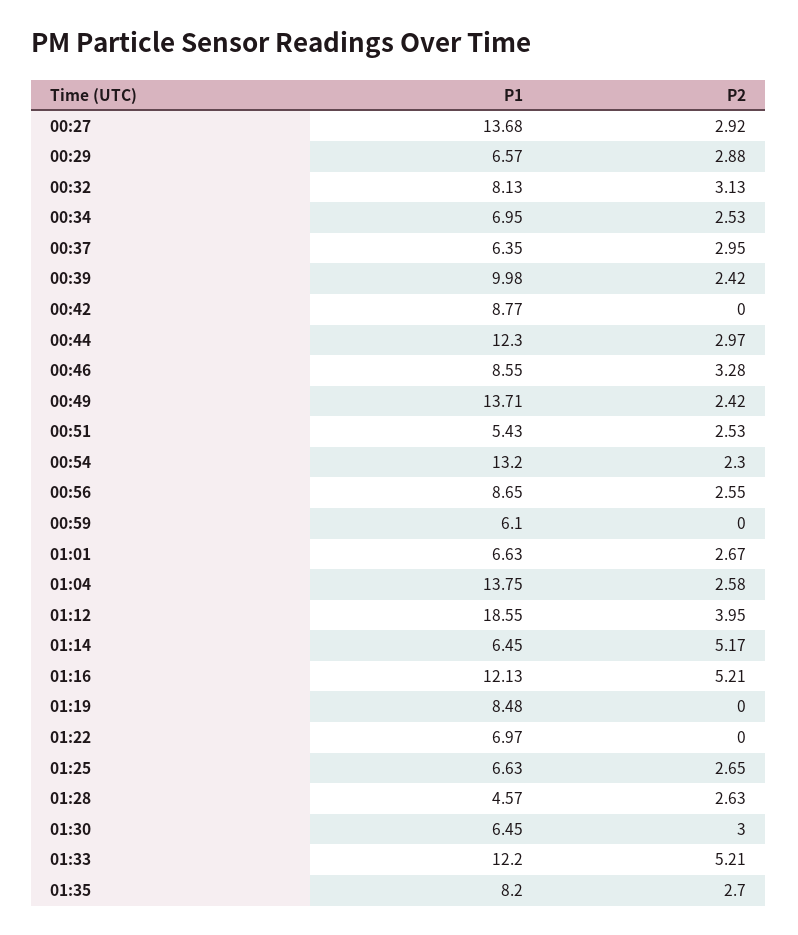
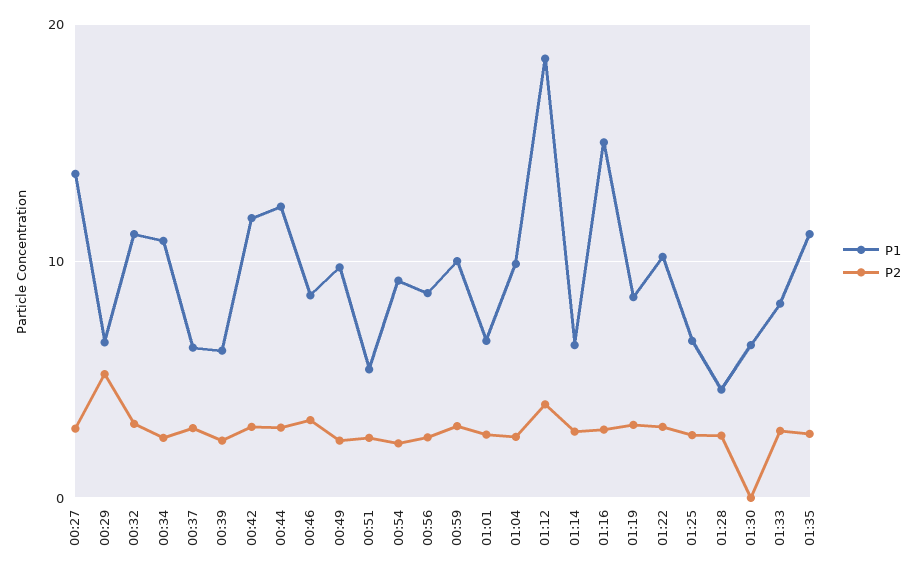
  {
    "P1": {
      "00:27": 13.68,
      "00:29": 6.57,
-     "00:32": 8.13,
+     "00:32": 11,
-     "00:34": 6.95,
+     "00:34": 11,
      "00:37": 6.35,
-     "00:39": 9.98,
+     "00:39": 6,
-     "00:42": 8.77,
+     "00:42": 12,
      "00:44": 12.3,
      "00:46": 8.55,
-     "00:49": 13.71,
+     "00:49": 10,
      "00:51": 5.43,
-     "00:54": 13.2,
+     "00:54": 9,
      "00:56": 8.65,
-     "00:59": 6.1,
+     "00:59": 10,
      "01:01": 6.63,
-     "01:04": 13.75,
+     "01:04": 10,
      "01:12": 18.55,
      "01:14": 6.45,
-     "01:16": 12.13,
+     "01:16": 15,
      "01:19": 8.48,
-     "01:22": 6.97,
+     "01:22": 10,
      "01:25": 6.63,
      "01:28": 4.57,
      "01:30": 6.45,
-     "01:33": 12.2,
+     "01:33": 8,
-     "01:35": 8.2
+     "01:35": 11
    },
    "P2": {
      "00:27": 2.92,
-     "00:29": 2.88,
+     "00:29": 5,
      "00:32": 3.13,
      "00:34": 2.53,
      "00:37": 2.95,
      "00:39": 2.42,
-     "00:42": 0,
+     "00:42": 3,
      "00:44": 2.97,
      "00:46": 3.28,
      "00:49": 2.42,
      "00:51": 2.53,
      "00:54": 2.3,
      "00:56": 2.55,
-     "00:59": 0,
+     "00:59": 3,
      "01:01": 2.67,
      "01:04": 2.58,
      "01:12": 3.95,
-     "01:14": 5.17,
+     "01:14": 3,
-     "01:16": 5.21,
+     "01:16": 3,
-     "01:19": 0,
+     "01:19": 3,
-     "01:22": 0,
+     "01:22": 3,
      "01:25": 2.65,
      "01:28": 2.63,
-     "01:30": 3,
+     "01:30": 0,
-     "01:33": 5.21,
+     "01:33": 3,
      "01:35": 2.7
    }
  }

